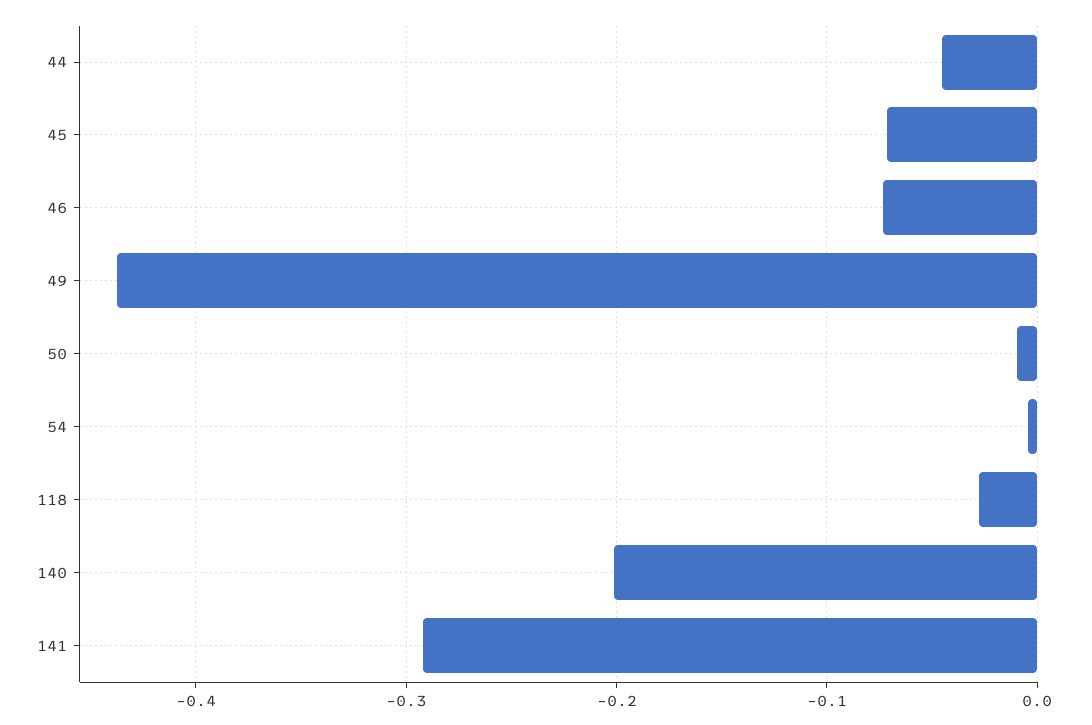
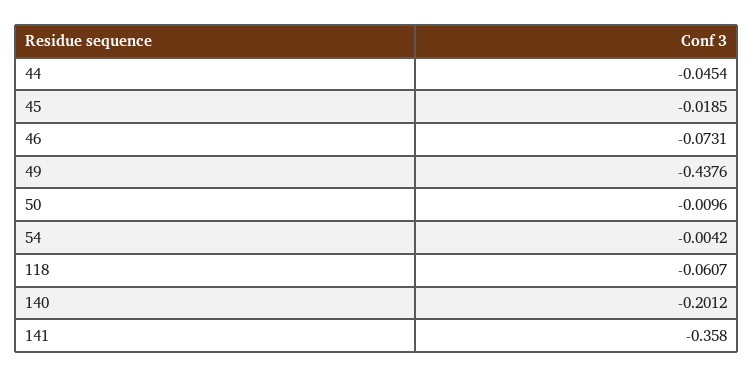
  {
    "44": -0.0454,
-   "45": -0.07,
+   "45": -0.0185,
    "46": -0.0731,
    "49": -0.4376,
    "50": -0.0096,
    "54": -0.0042,
-   "118": -0.03,
+   "118": -0.0607,
    "140": -0.2012,
-   "141": -0.29
+   "141": -0.358
  }

